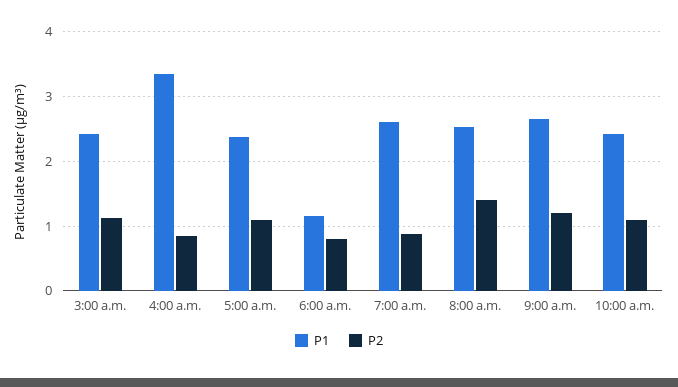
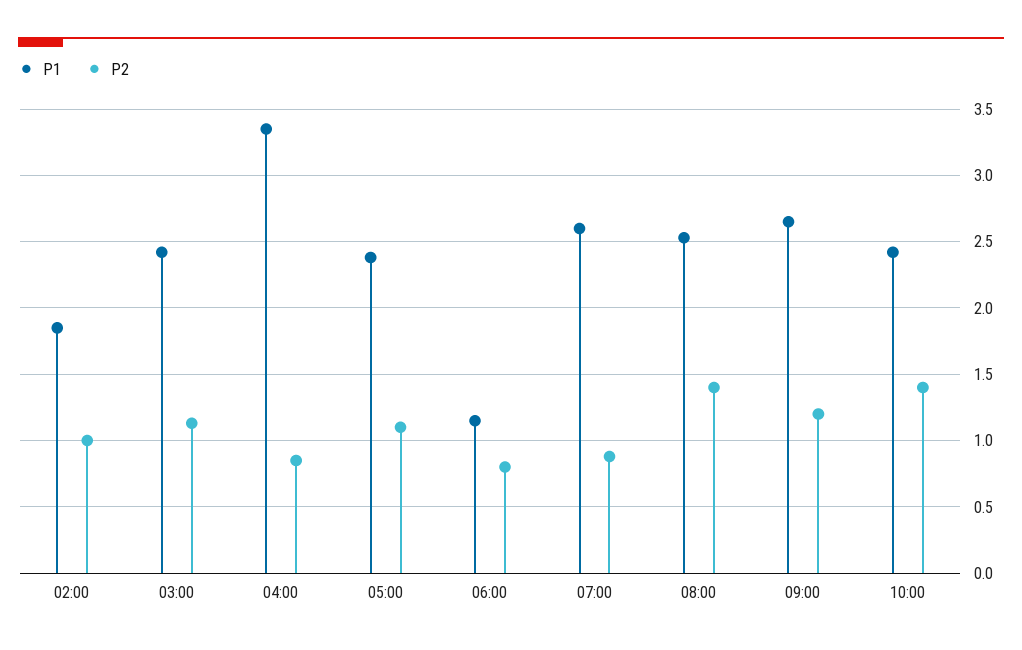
  {
    "P1": {
      "3:00 a.m.": 2.4,
      "4:00 a.m.": 3.35,
      "5:00 a.m.": 2.4,
      "6:00 a.m.": 1.15,
      "7:00 a.m.": 2.6,
      "8:00 a.m.": 2.55,
      "9:00 a.m.": 2.65,
-     "10:00 a.m.": 2.4
+     "10:00 a.m.": 2.4,
+     "02:00": 1.85
    },
    "P2": {
      "3:00 a.m.": 1.15,
      "4:00 a.m.": 0.85,
      "5:00 a.m.": 1.1,
      "6:00 a.m.": 0.8,
      "7:00 a.m.": 0.9,
      "8:00 a.m.": 1.4,
      "9:00 a.m.": 1.2,
-     "10:00 a.m.": 1.1
+     "10:00 a.m.": 1.4,
+     "02:00": 1
    }
  }

